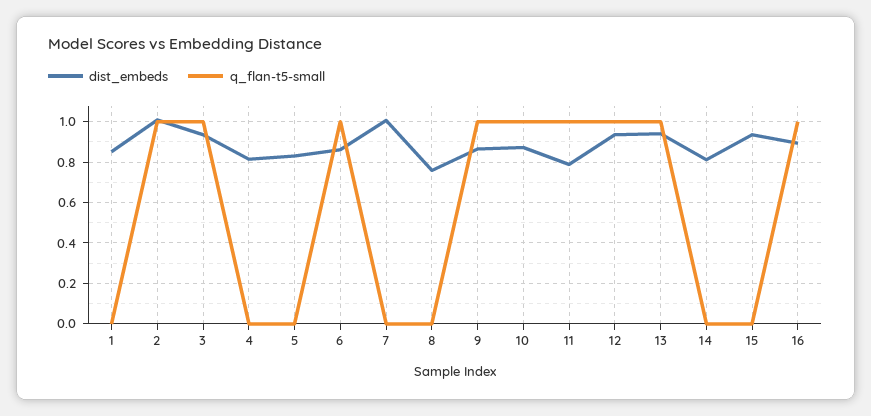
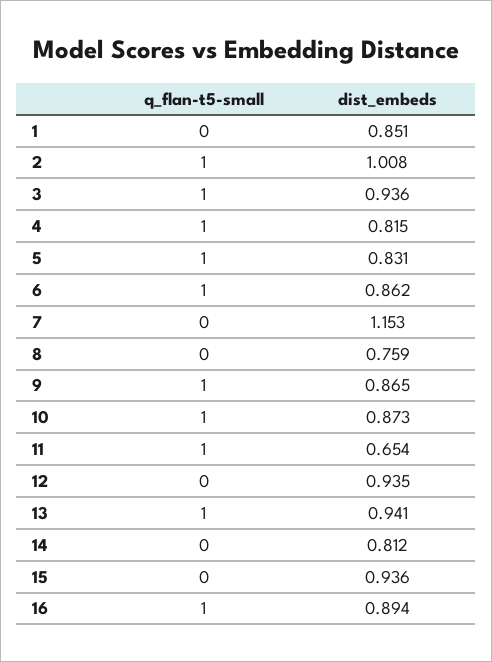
  {
    "dist_embeds": {
      "1": 0.851,
      "2": 1.008,
      "3": 0.936,
      "4": 0.815,
      "5": 0.831,
      "6": 0.862,
-     "7": 1,
+     "7": 1.153,
      "8": 0.759,
      "9": 0.865,
      "10": 0.873,
-     "11": 0.8,
+     "11": 0.654,
      "12": 0.935,
      "13": 0.941,
      "14": 0.812,
      "15": 0.936,
      "16": 0.894
    },
    "q_flan-t5-small": {
      "1": 0,
      "2": 1,
      "3": 1,
-     "4": 0,
+     "4": 1,
-     "5": 0,
+     "5": 1,
      "6": 1,
      "7": 0,
      "8": 0,
      "9": 1,
      "10": 1,
      "11": 1,
-     "12": 1,
+     "12": 0,
      "13": 1,
      "14": 0,
      "15": 0,
      "16": 1
    }
  }

